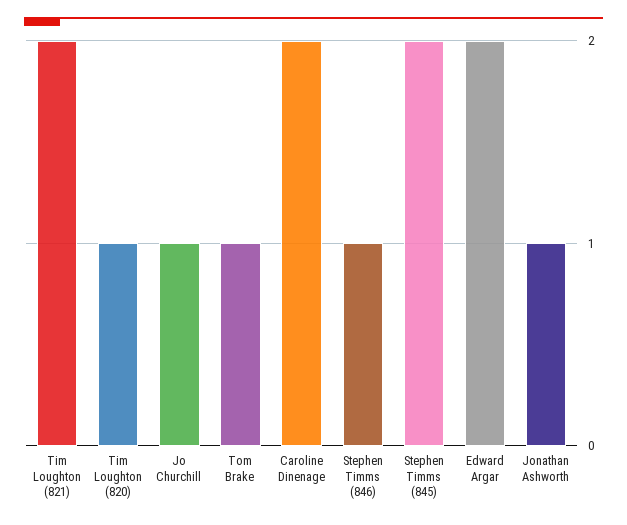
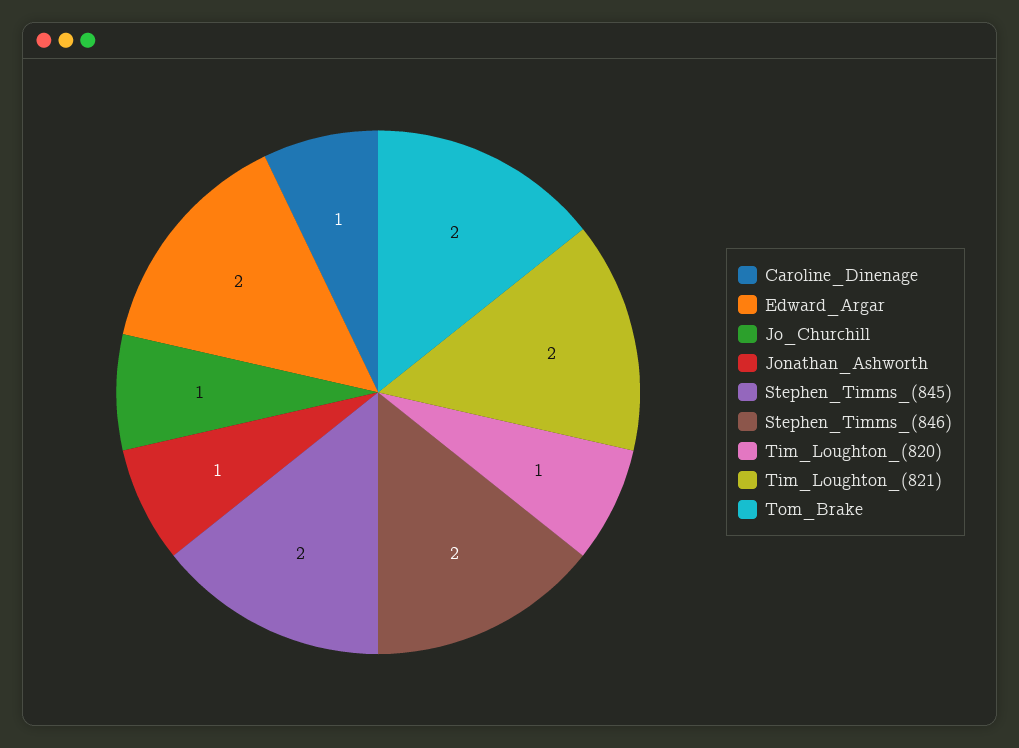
  {
    "Tim Loughton (821)": 2,
    "Tim Loughton (820)": 1,
    "Jo Churchill": 1,
-   "Tom Brake": 1,
+   "Tom Brake": 2,
-   "Caroline Dinenage": 2,
+   "Caroline Dinenage": 1,
-   "Stephen Timms (846)": 1,
+   "Stephen Timms (846)": 2,
    "Stephen Timms (845)": 2,
    "Edward Argar": 2,
    "Jonathan Ashworth": 1
  }

